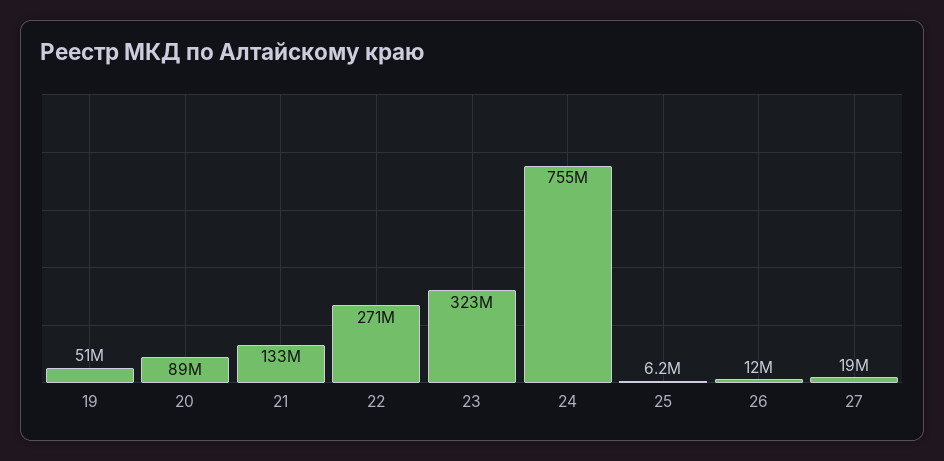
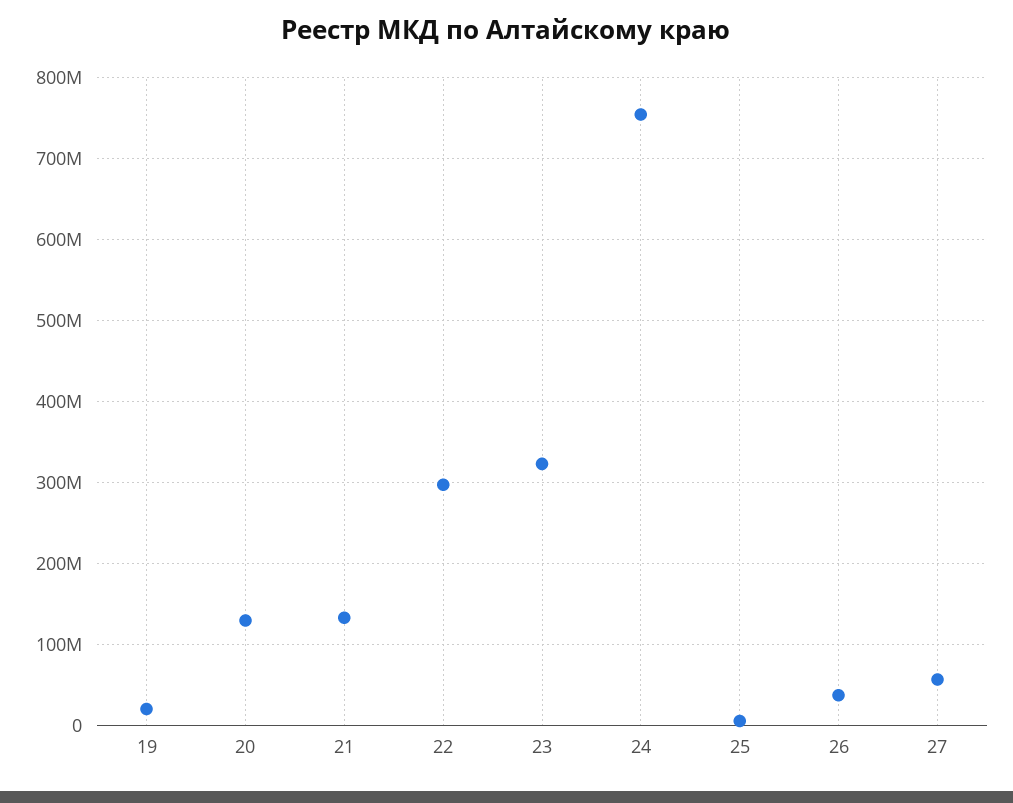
  {
-   "19": 51000000,
+   "19": 20000000,
-   "20": 89000000,
+   "20": 130000000,
    "21": 133000000,
-   "22": 271000000,
+   "22": 300000000,
    "23": 323000000,
    "24": 755000000,
    "25": 6200000,
-   "26": 12000000,
+   "26": 40000000,
-   "27": 19000000
+   "27": 60000000
  }

